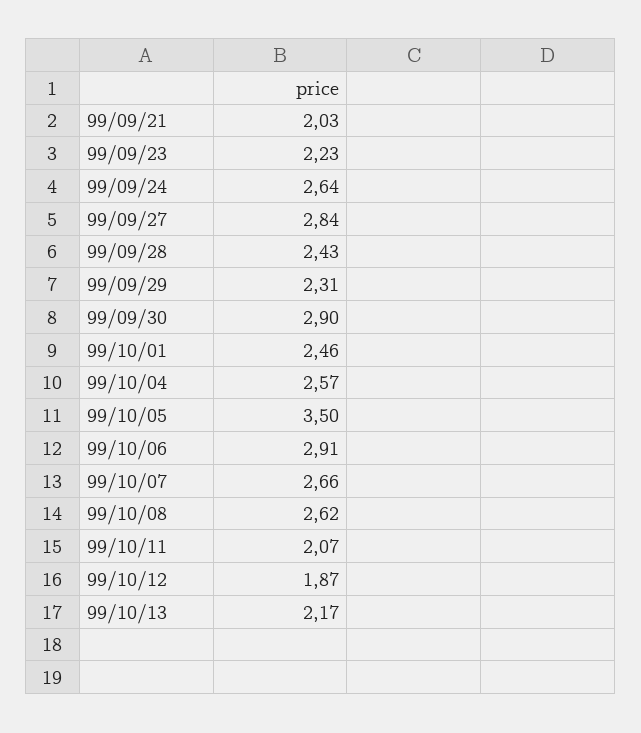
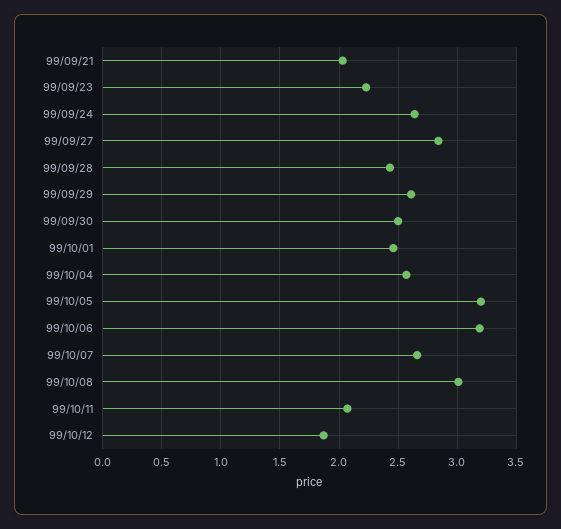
  {
    "99/09/21": 2.03,
    "99/09/23": 2.23,
    "99/09/24": 2.64,
    "99/09/27": 2.84,
    "99/09/28": 2.43,
-   "99/09/29": 2.31,
+   "99/09/29": 2.6,
-   "99/09/30": 2.9,
+   "99/09/30": 2.5,
    "99/10/01": 2.46,
    "99/10/04": 2.57,
-   "99/10/05": 3.5,
+   "99/10/05": 3.2,
-   "99/10/06": 2.91,
+   "99/10/06": 3.2,
    "99/10/07": 2.66,
-   "99/10/08": 2.62,
+   "99/10/08": 3,
    "99/10/11": 2.07,
-   "99/10/12": 1.87,
+   "99/10/12": 1.87
-   "99/10/13": 2.17
  }

